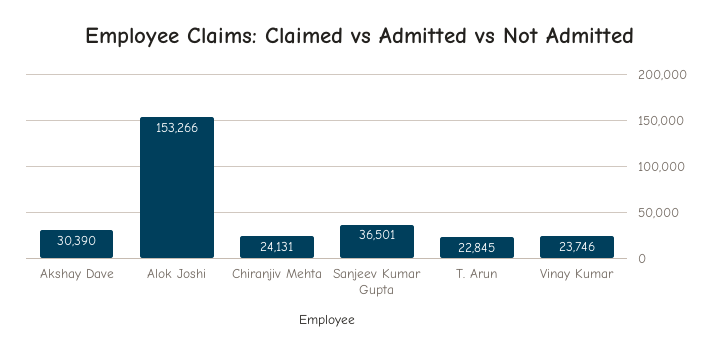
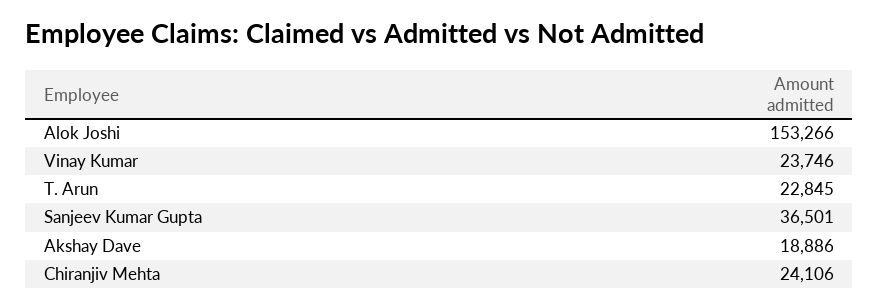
  {
-   "Akshay Dave": 30390,
+   "Akshay Dave": 18886,
    "Alok Joshi": 153266,
-   "Chiranjiv Mehta": 24131,
+   "Chiranjiv Mehta": 24106,
    "Sanjeev Kumar Gupta": 36501,
    "T. Arun": 22845,
    "Vinay Kumar": 23746
  }

